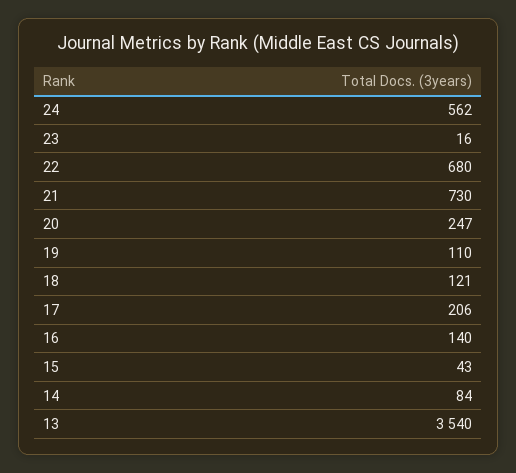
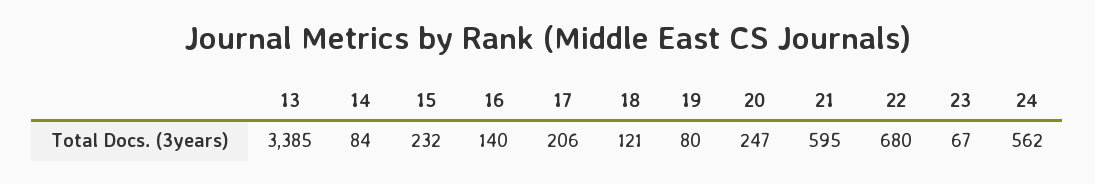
  {
    "24": 562,
-   "23": 16,
+   "23": 67,
    "22": 680,
-   "21": 730,
+   "21": 595,
    "20": 247,
-   "19": 110,
+   "19": 80,
    "18": 121,
    "17": 206,
    "16": 140,
-   "15": 43,
+   "15": 232,
    "14": 84,
-   "13": 3540
+   "13": 3385
  }

